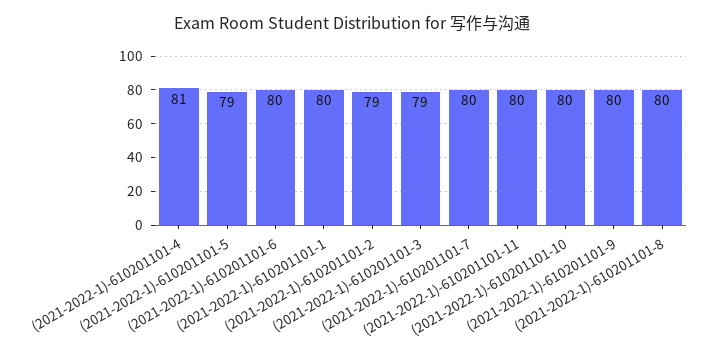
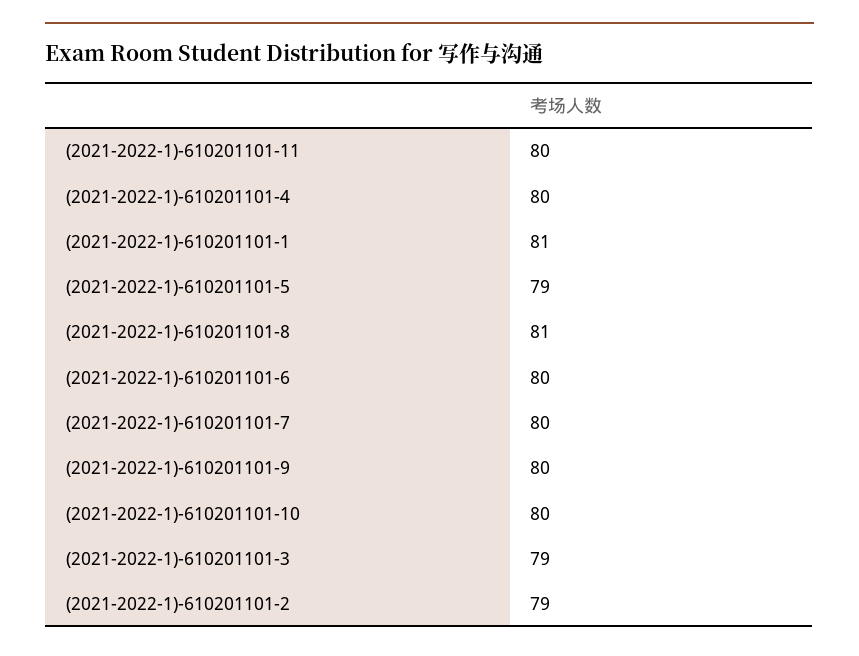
  {
-   "(2021-2022-1)-610201101-4": 81,
+   "(2021-2022-1)-610201101-4": 80,
    "(2021-2022-1)-610201101-5": 79,
    "(2021-2022-1)-610201101-6": 80,
-   "(2021-2022-1)-610201101-1": 80,
+   "(2021-2022-1)-610201101-1": 81,
    "(2021-2022-1)-610201101-2": 79,
    "(2021-2022-1)-610201101-3": 79,
    "(2021-2022-1)-610201101-7": 80,
    "(2021-2022-1)-610201101-11": 80,
    "(2021-2022-1)-610201101-10": 80,
    "(2021-2022-1)-610201101-9": 80,
-   "(2021-2022-1)-610201101-8": 80
+   "(2021-2022-1)-610201101-8": 81
  }

